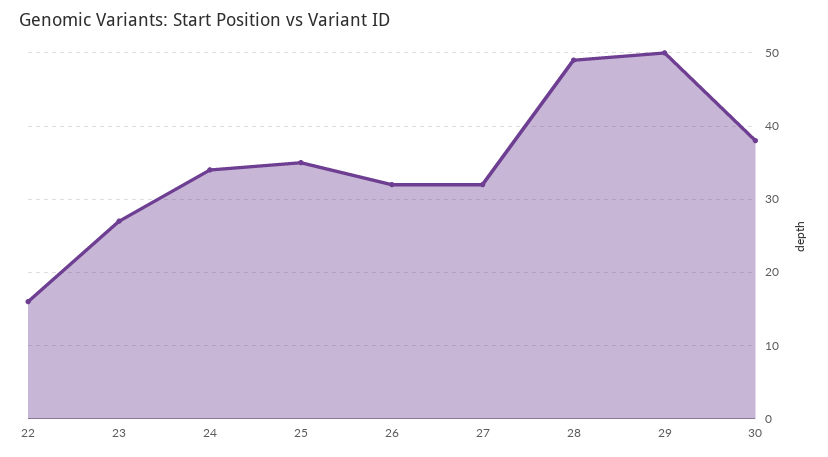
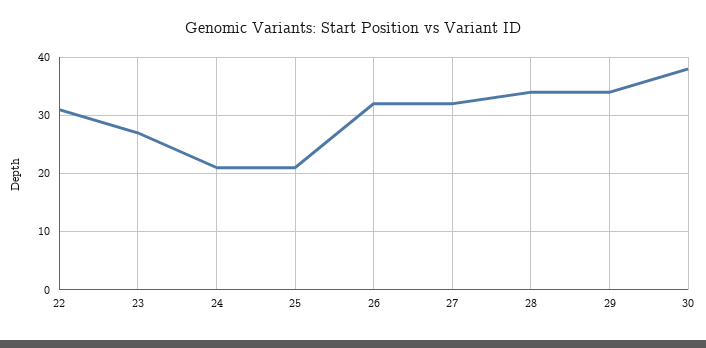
  {
-   "22": 16,
+   "22": 30,
    "23": 27,
-   "24": 34,
+   "24": 20,
-   "25": 35,
+   "25": 20,
    "26": 32,
    "27": 32,
-   "28": 49,
+   "28": 35,
-   "29": 50,
+   "29": 35,
    "30": 38
  }

